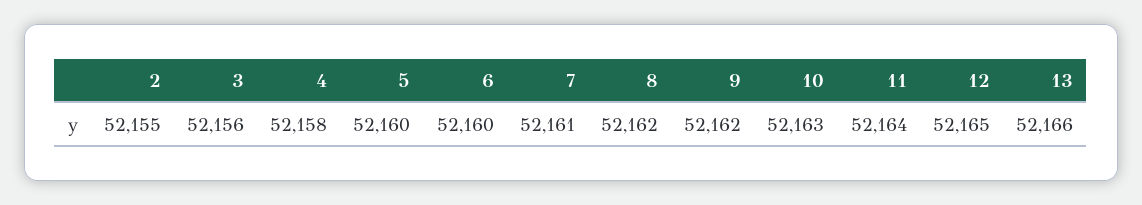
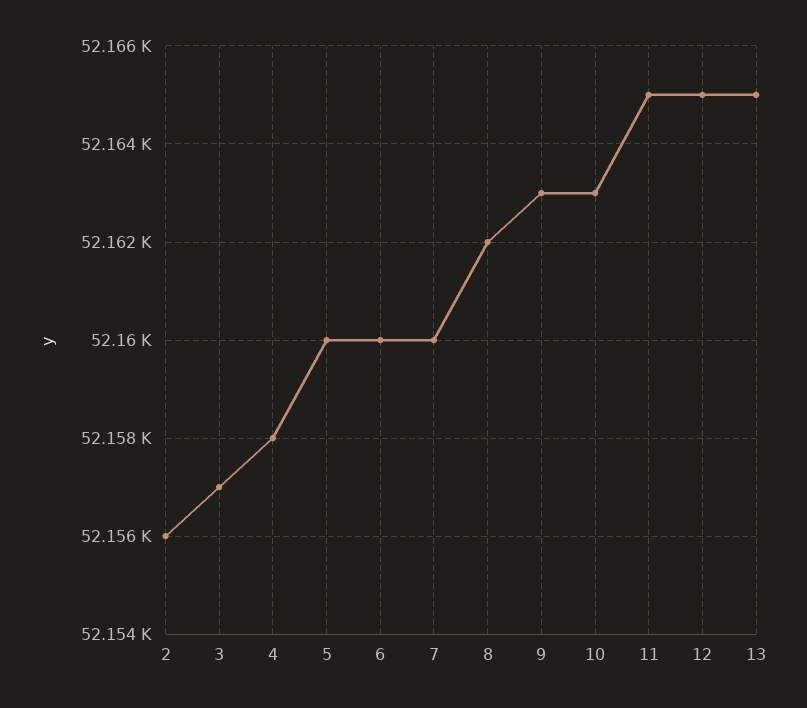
  {
-   "2": 52155,
+   "2": 52156,
-   "3": 52156,
+   "3": 52157,
    "4": 52158,
    "5": 52160,
    "6": 52160,
-   "7": 52161,
+   "7": 52160,
    "8": 52162,
-   "9": 52162,
+   "9": 52163,
    "10": 52163,
-   "11": 52164,
+   "11": 52165,
    "12": 52165,
-   "13": 52166
+   "13": 52165
  }

